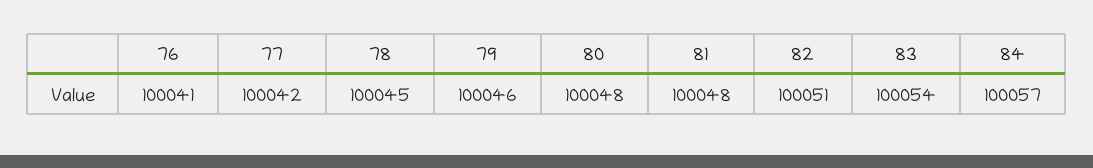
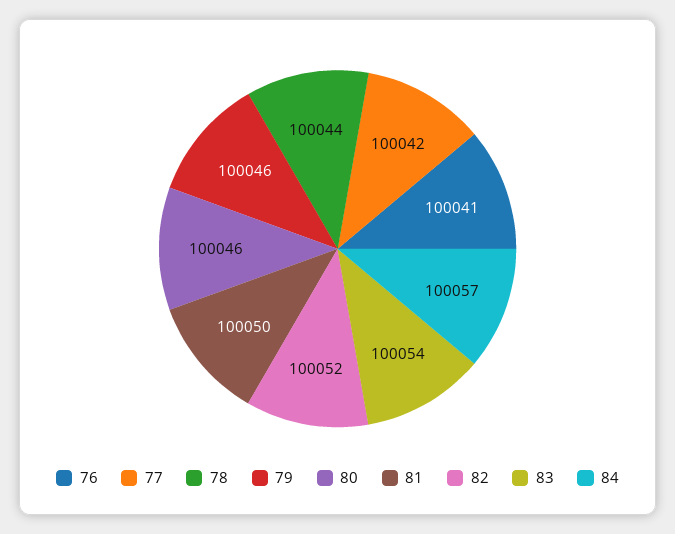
  {
    "76": 100041,
    "77": 100042,
-   "78": 100045,
+   "78": 100044,
    "79": 100046,
-   "80": 100048,
+   "80": 100046,
-   "81": 100048,
+   "81": 100050,
-   "82": 100051,
+   "82": 100052,
    "83": 100054,
    "84": 100057
  }

